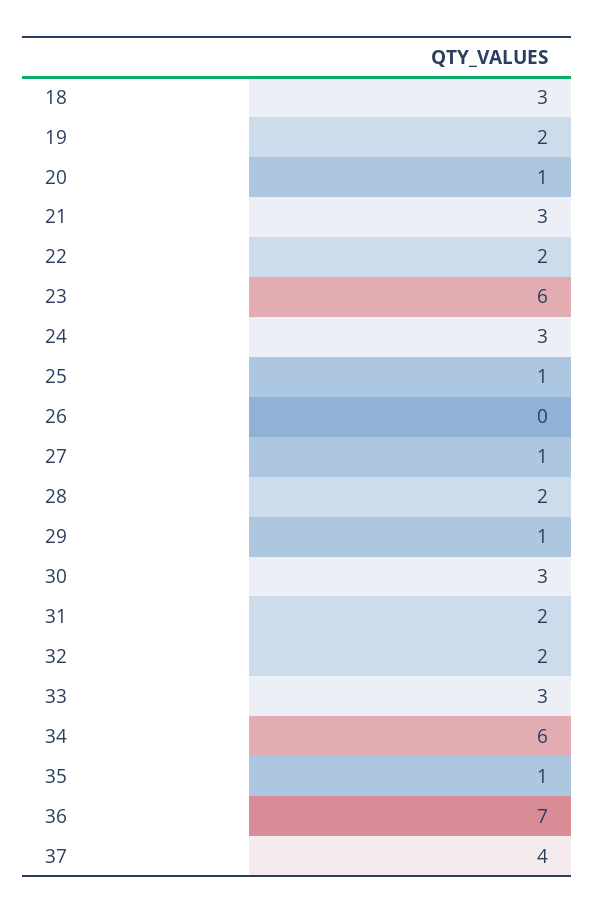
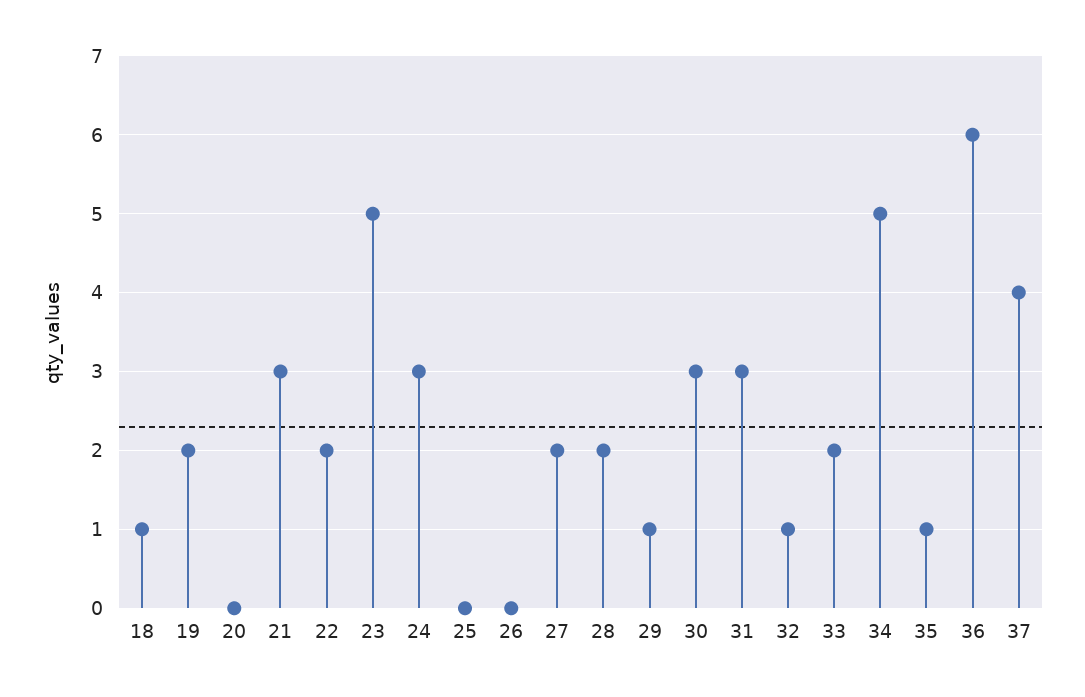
  {
-   "18": 3,
+   "18": 1,
    "19": 2,
-   "20": 1,
+   "20": 0,
    "21": 3,
    "22": 2,
-   "23": 6,
+   "23": 5,
    "24": 3,
-   "25": 1,
+   "25": 0,
    "26": 0,
-   "27": 1,
+   "27": 2,
    "28": 2,
    "29": 1,
    "30": 3,
-   "31": 2,
+   "31": 3,
-   "32": 2,
+   "32": 1,
-   "33": 3,
+   "33": 2,
-   "34": 6,
+   "34": 5,
    "35": 1,
-   "36": 7,
+   "36": 6,
    "37": 4
  }

